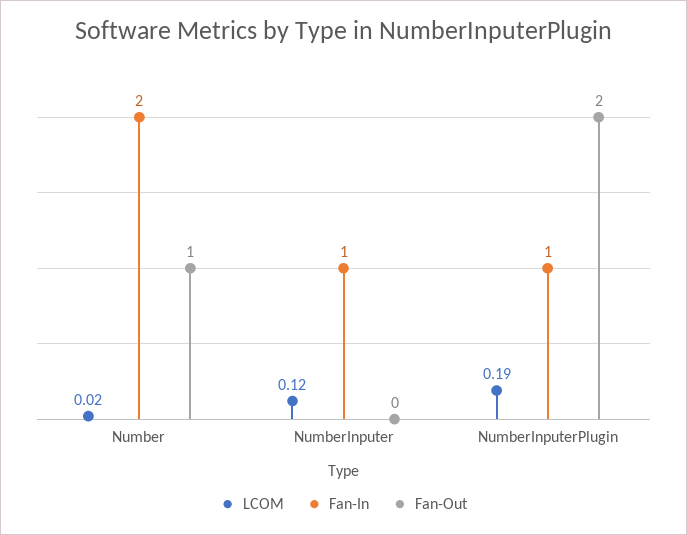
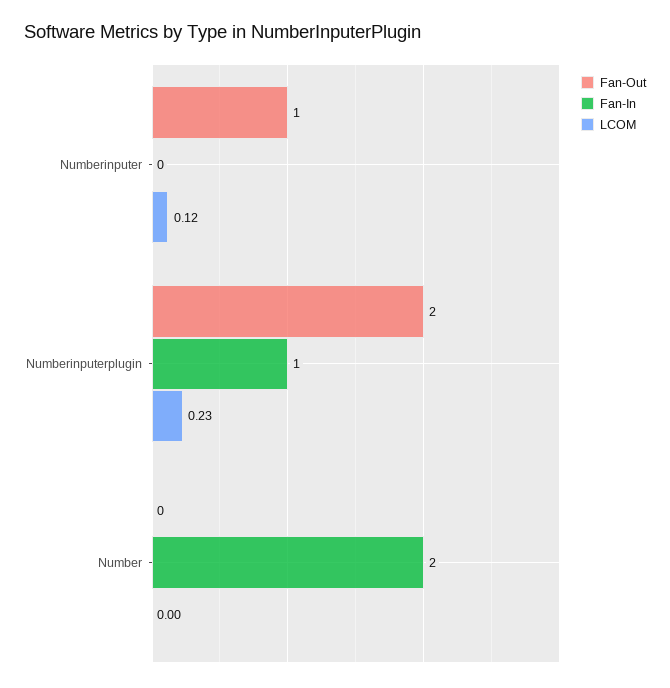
  {
    "LCOM": {
-     "Number": 0.02,
+     "Number": 0,
      "NumberInputer": 0.12,
-     "NumberInputerPlugin": 0.19
+     "NumberInputerPlugin": 0.23
    },
    "Fan-In": {
      "Number": 2,
-     "NumberInputer": 1,
+     "NumberInputer": 0,
      "NumberInputerPlugin": 1
    },
    "Fan-Out": {
-     "Number": 1,
+     "Number": 0,
-     "NumberInputer": 0,
+     "NumberInputer": 1,
      "NumberInputerPlugin": 2
    }
  }

